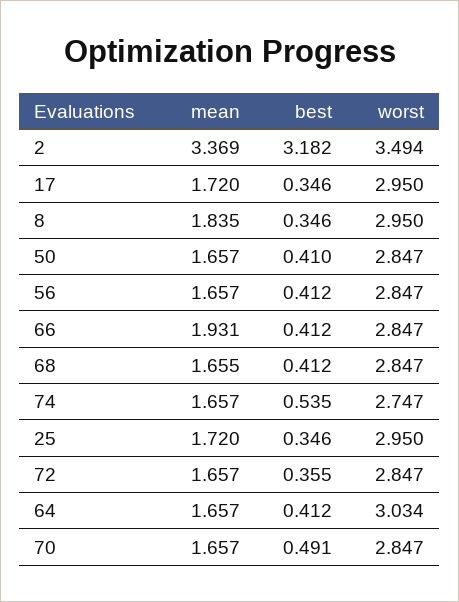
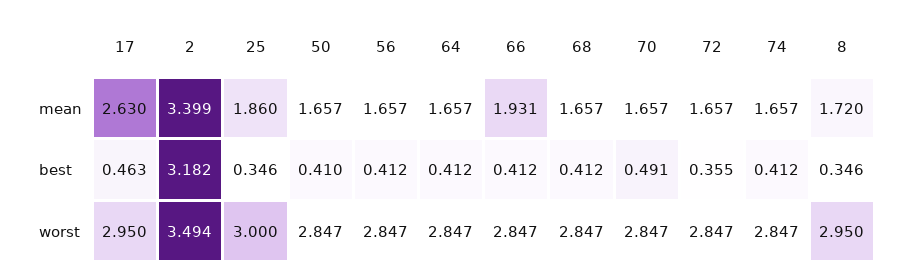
  {
    "mean": {
-     "2": 3.369,
+     "2": 3.399,
-     "17": 1.72,
+     "17": 2.63,
-     "8": 1.835,
+     "8": 1.72,
      "50": 1.657,
      "56": 1.657,
      "66": 1.931,
-     "68": 1.655,
+     "68": 1.657,
      "74": 1.657,
-     "25": 1.72,
+     "25": 1.86,
      "72": 1.657,
      "64": 1.657,
      "70": 1.657
    },
    "best": {
      "2": 3.182,
-     "17": 0.346,
+     "17": 0.463,
      "8": 0.346,
      "50": 0.41,
      "56": 0.412,
      "66": 0.412,
      "68": 0.412,
-     "74": 0.535,
+     "74": 0.412,
      "25": 0.346,
      "72": 0.355,
      "64": 0.412,
      "70": 0.491
    },
    "worst": {
      "2": 3.494,
      "17": 2.95,
      "8": 2.95,
      "50": 2.847,
      "56": 2.847,
      "66": 2.847,
      "68": 2.847,
-     "74": 2.747,
+     "74": 2.847,
-     "25": 2.95,
+     "25": 3,
      "72": 2.847,
-     "64": 3.034,
+     "64": 2.847,
      "70": 2.847
    }
  }

